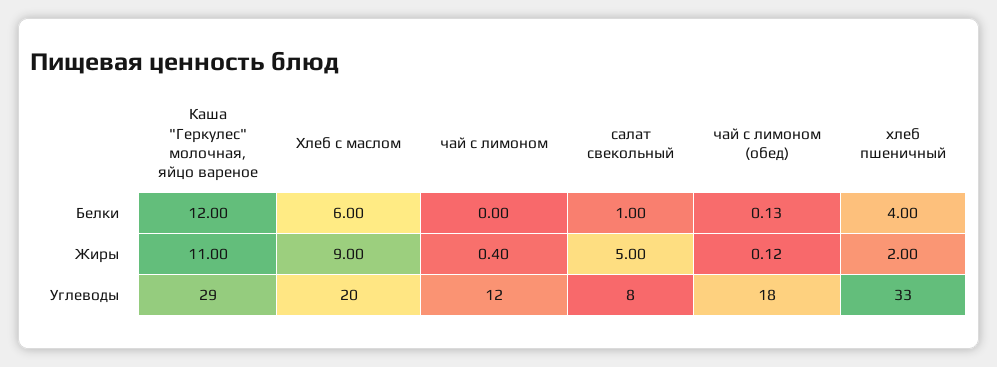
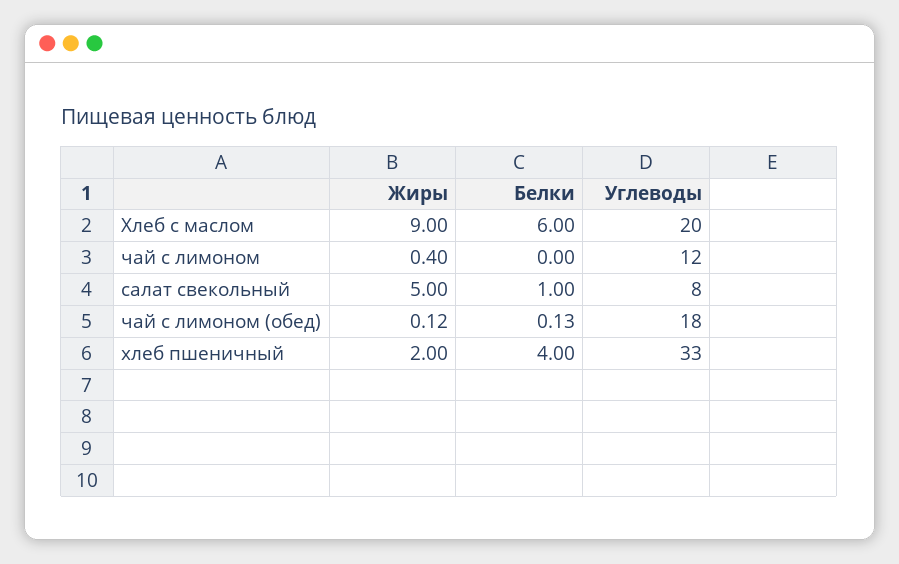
  {
-   "Каша \"Геркулес\" молочная, яйцо вареное": {
-     "Белки": 12,
-     "Жиры": 11,
-     "Углеводы": 29
-   },
    "Хлеб с маслом": {
      "Белки": 6,
      "Жиры": 9,
      "Углеводы": 20
    },
    "чай с лимоном": {
      "Белки": 0,
      "Жиры": 0.4,
      "Углеводы": 12
    },
    "салат свекольный": {
      "Белки": 1,
      "Жиры": 5,
      "Углеводы": 8
    },
    "чай с лимоном (обед)": {
      "Белки": 0.13,
      "Жиры": 0.12,
      "Углеводы": 18
    },
    "хлеб пшеничный": {
      "Белки": 4,
      "Жиры": 2,
      "Углеводы": 33
    }
  }

